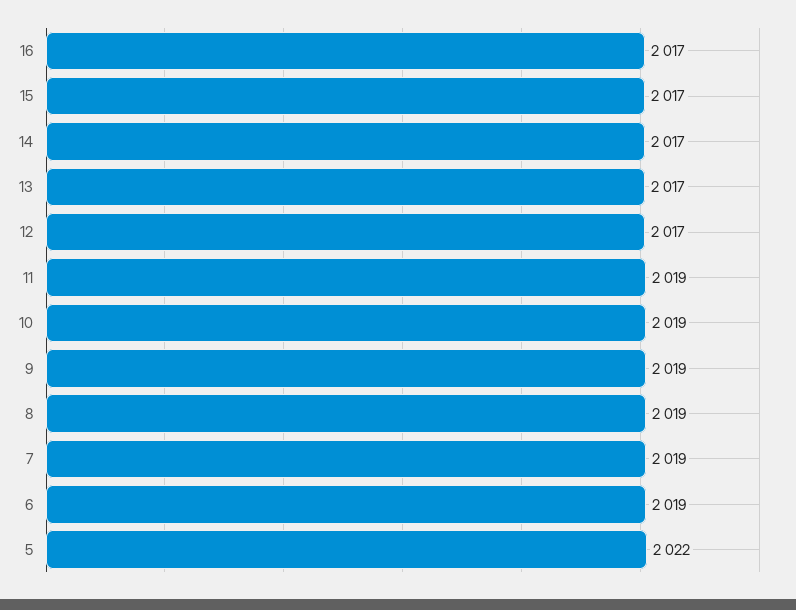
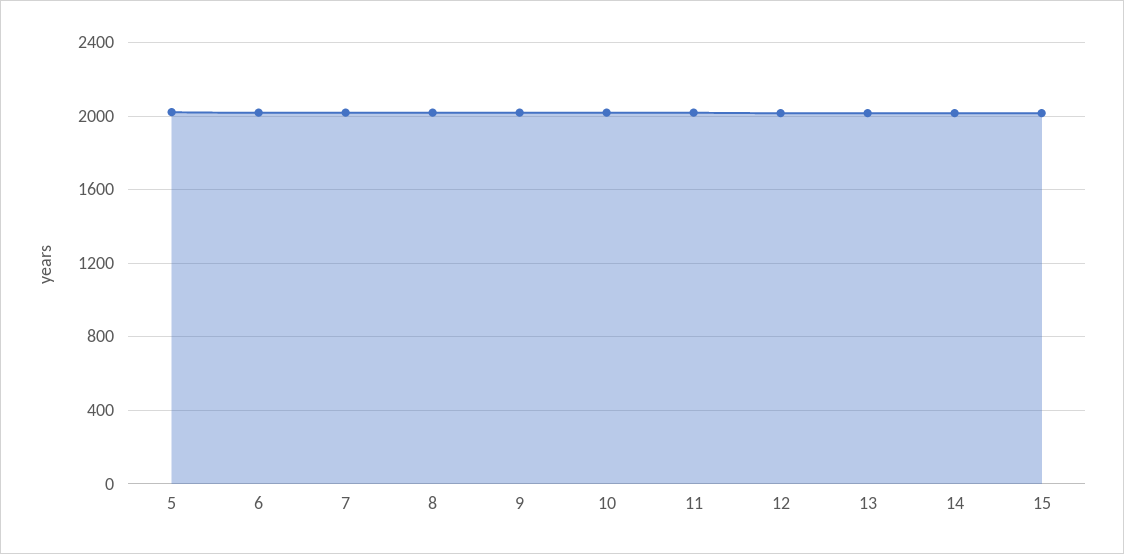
  {
-   "16": 2017,
    "15": 2017,
    "14": 2017,
    "13": 2017,
    "12": 2017,
    "11": 2019,
    "10": 2019,
    "9": 2019,
    "8": 2019,
    "7": 2019,
    "6": 2019,
    "5": 2022
  }

